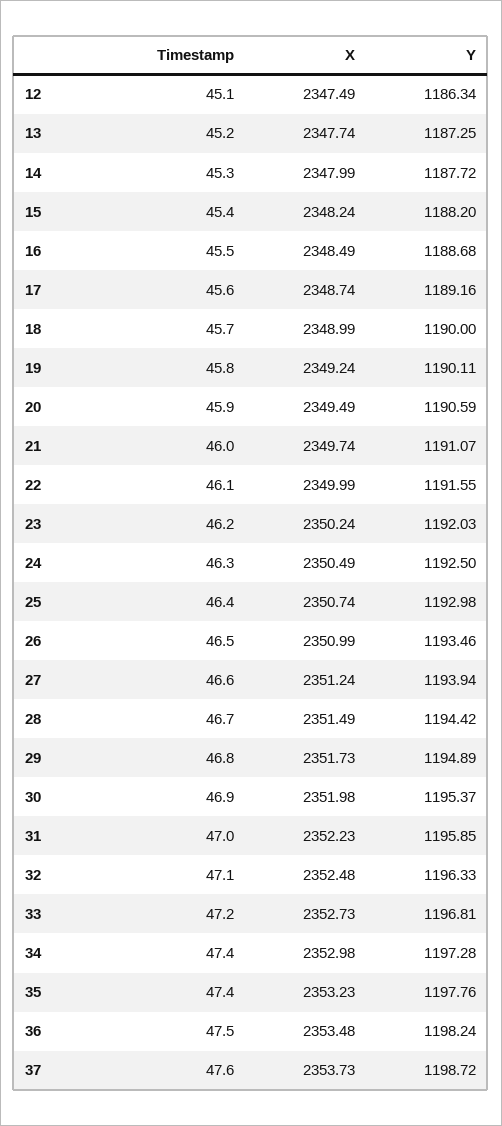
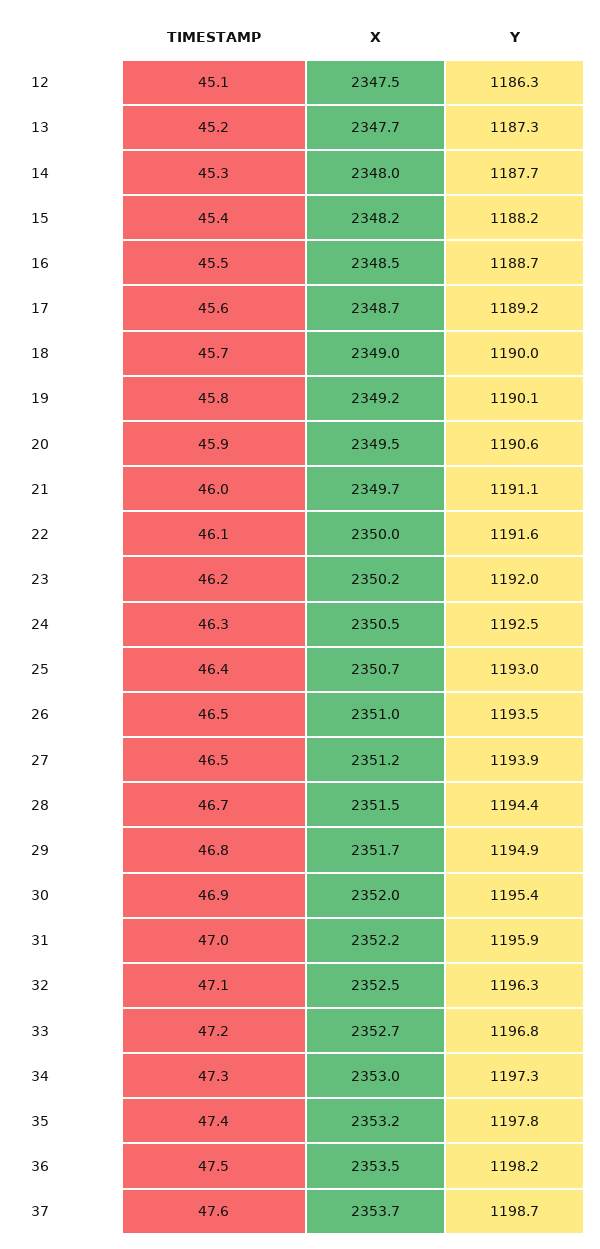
  {
    "Timestamp": {
      "12": 45.1,
      "13": 45.2,
      "14": 45.3,
      "15": 45.4,
      "16": 45.5,
      "17": 45.6,
      "18": 45.7,
      "19": 45.8,
      "20": 45.9,
      "21": 46,
      "22": 46.1,
      "23": 46.2,
      "24": 46.3,
      "25": 46.4,
      "26": 46.5,
-     "27": 46.6,
+     "27": 46.5,
      "28": 46.7,
      "29": 46.8,
      "30": 46.9,
      "31": 47,
      "32": 47.1,
      "33": 47.2,
-     "34": 47.4,
+     "34": 47.3,
      "35": 47.4,
      "36": 47.5,
      "37": 47.6
    },
    "X": {
      "12": 2347.49,
      "13": 2347.74,
      "14": 2347.99,
      "15": 2348.24,
      "16": 2348.49,
      "17": 2348.74,
      "18": 2348.99,
      "19": 2349.24,
      "20": 2349.49,
      "21": 2349.74,
      "22": 2349.99,
      "23": 2350.24,
      "24": 2350.49,
      "25": 2350.74,
      "26": 2350.99,
      "27": 2351.24,
      "28": 2351.49,
      "29": 2351.73,
      "30": 2351.98,
      "31": 2352.23,
      "32": 2352.48,
      "33": 2352.73,
      "34": 2352.98,
      "35": 2353.23,
      "36": 2353.48,
      "37": 2353.73
    },
    "Y": {
      "12": 1186.34,
      "13": 1187.25,
      "14": 1187.72,
      "15": 1188.2,
      "16": 1188.68,
      "17": 1189.16,
      "18": 1190,
      "19": 1190.11,
      "20": 1190.59,
      "21": 1191.07,
      "22": 1191.55,
      "23": 1192.03,
      "24": 1192.5,
      "25": 1192.98,
      "26": 1193.46,
      "27": 1193.94,
      "28": 1194.42,
      "29": 1194.89,
      "30": 1195.37,
      "31": 1195.85,
      "32": 1196.33,
      "33": 1196.81,
      "34": 1197.28,
      "35": 1197.76,
      "36": 1198.24,
      "37": 1198.72
    }
  }

